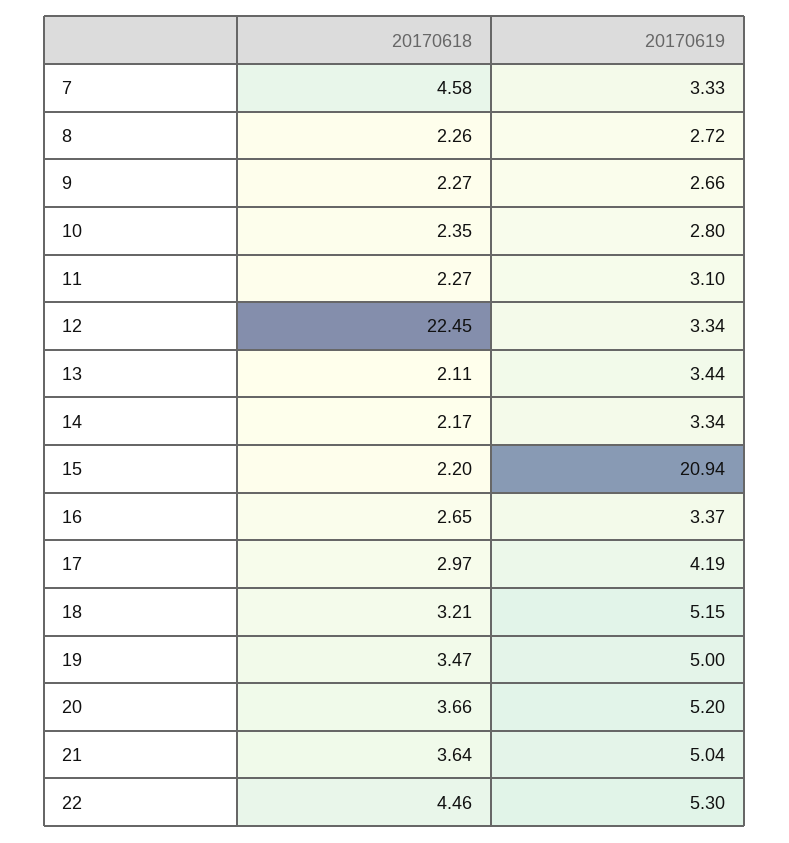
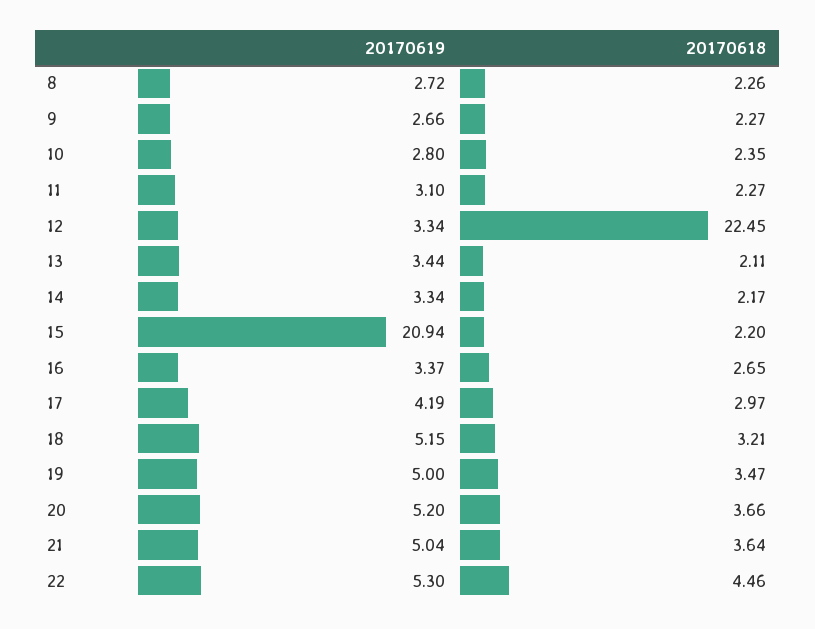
  {
    "20170618": {
-     "7": 4.58,
      "8": 2.26,
      "9": 2.27,
      "10": 2.35,
      "11": 2.27,
      "12": 22.45,
      "13": 2.11,
      "14": 2.17,
      "15": 2.2,
      "16": 2.65,
      "17": 2.97,
      "18": 3.21,
      "19": 3.47,
      "20": 3.66,
      "21": 3.64,
      "22": 4.46
    },
    "20170619": {
-     "7": 3.33,
      "8": 2.72,
      "9": 2.66,
      "10": 2.8,
      "11": 3.1,
      "12": 3.34,
      "13": 3.44,
      "14": 3.34,
      "15": 20.94,
      "16": 3.37,
      "17": 4.19,
      "18": 5.15,
      "19": 5,
      "20": 5.2,
      "21": 5.04,
      "22": 5.3
    }
  }

